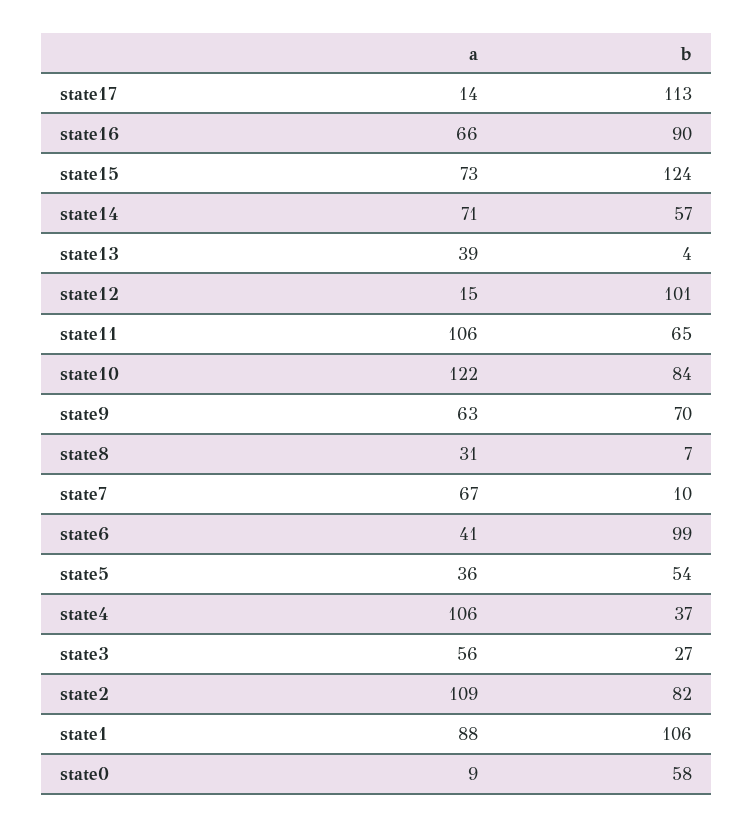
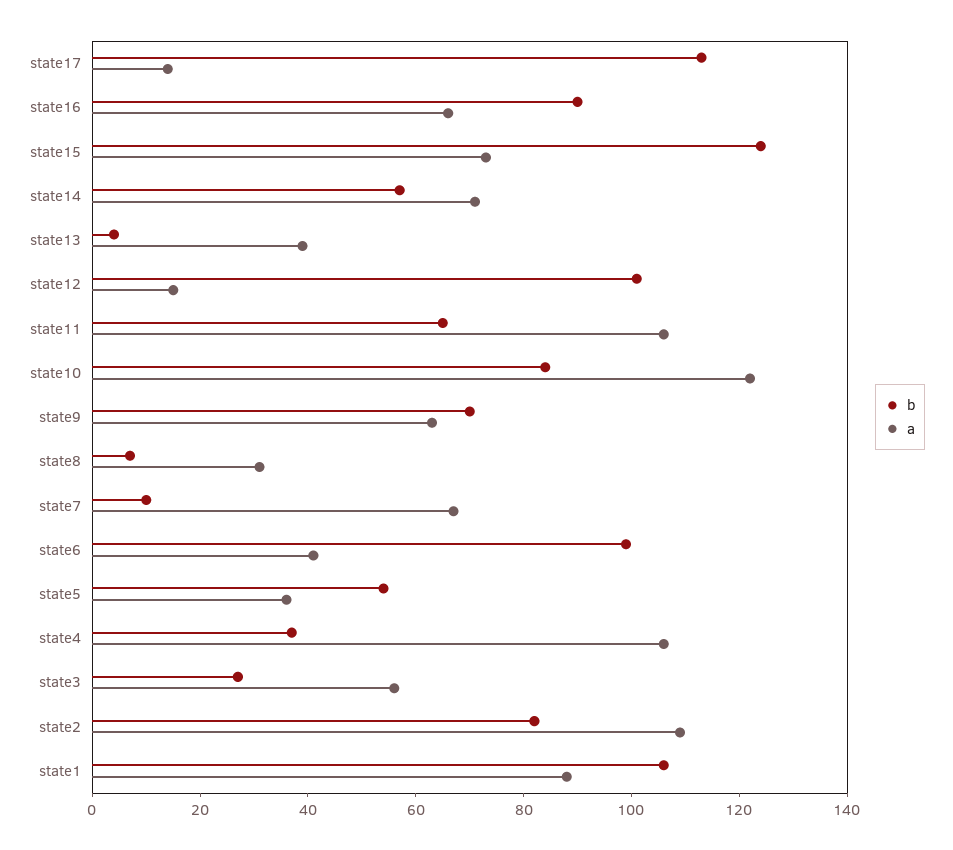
  {
    "a": {
      "state17": 14,
      "state16": 66,
      "state15": 73,
      "state14": 71,
      "state13": 39,
      "state12": 15,
      "state11": 106,
      "state10": 122,
      "state9": 63,
      "state8": 31,
      "state7": 67,
      "state6": 41,
      "state5": 36,
      "state4": 106,
      "state3": 56,
      "state2": 109,
-     "state1": 88,
+     "state1": 88
-     "state0": 9
    },
    "b": {
      "state17": 113,
      "state16": 90,
      "state15": 124,
      "state14": 57,
      "state13": 4,
      "state12": 101,
      "state11": 65,
      "state10": 84,
      "state9": 70,
      "state8": 7,
      "state7": 10,
      "state6": 99,
      "state5": 54,
      "state4": 37,
      "state3": 27,
      "state2": 82,
-     "state1": 106,
+     "state1": 106
-     "state0": 58
    }
  }

